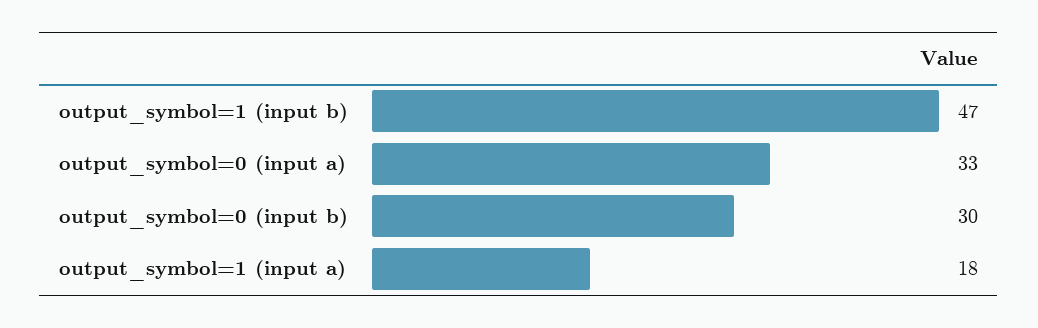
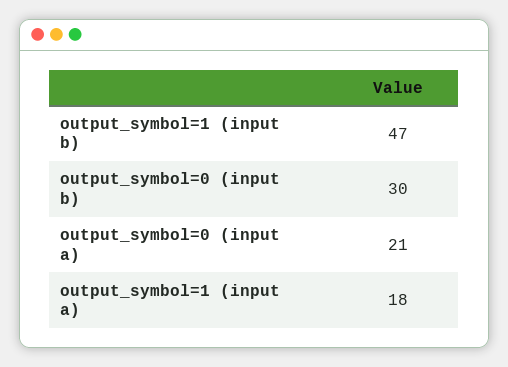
  {
    "output_symbol=1 (input b)": 47,
-   "output_symbol=0 (input a)": 33,
+   "output_symbol=0 (input a)": 21,
    "output_symbol=0 (input b)": 30,
    "output_symbol=1 (input a)": 18
  }

